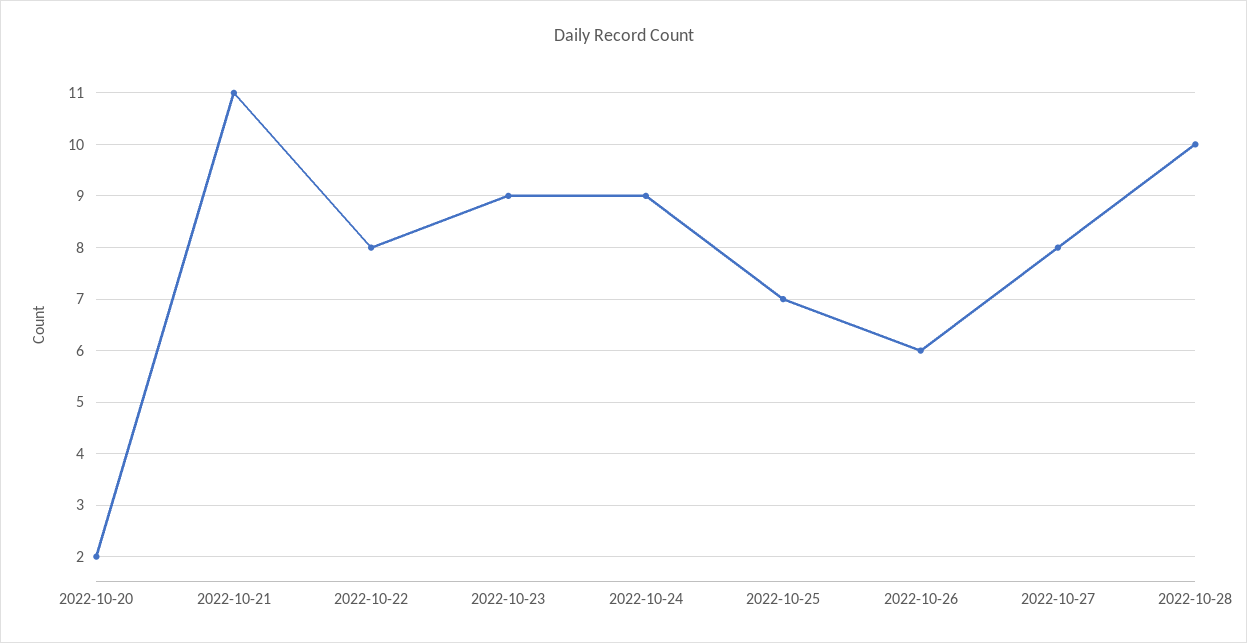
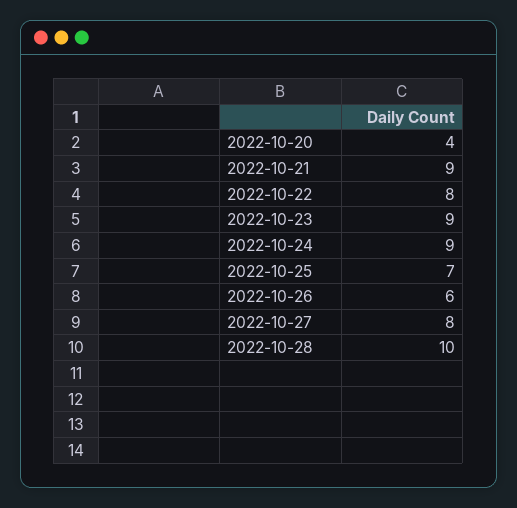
  {
-   "2022-10-20": 2,
+   "2022-10-20": 4,
-   "2022-10-21": 11,
+   "2022-10-21": 9,
    "2022-10-22": 8,
    "2022-10-23": 9,
    "2022-10-24": 9,
    "2022-10-25": 7,
    "2022-10-26": 6,
    "2022-10-27": 8,
    "2022-10-28": 10
  }

